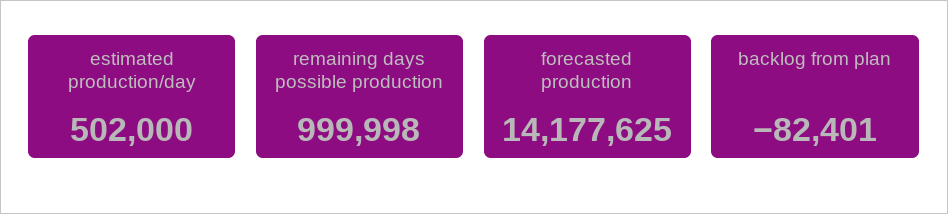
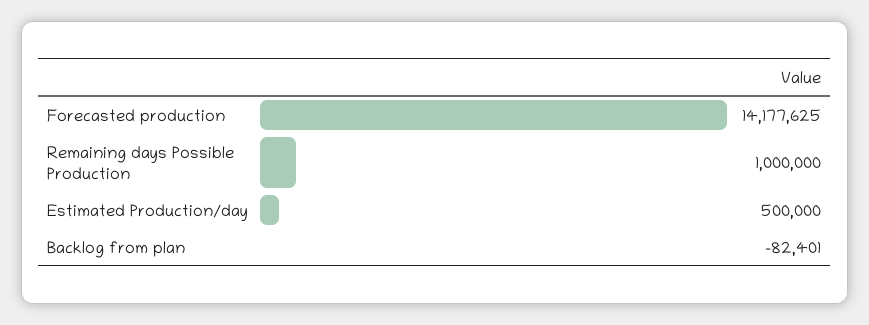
  {
-   "estimated production/day": 502000,
+   "estimated production/day": 500000,
-   "remaining days possible production": 999998,
+   "remaining days possible production": 1000000,
    "forecasted production": 14177625,
    "backlog from plan": -82401
  }

